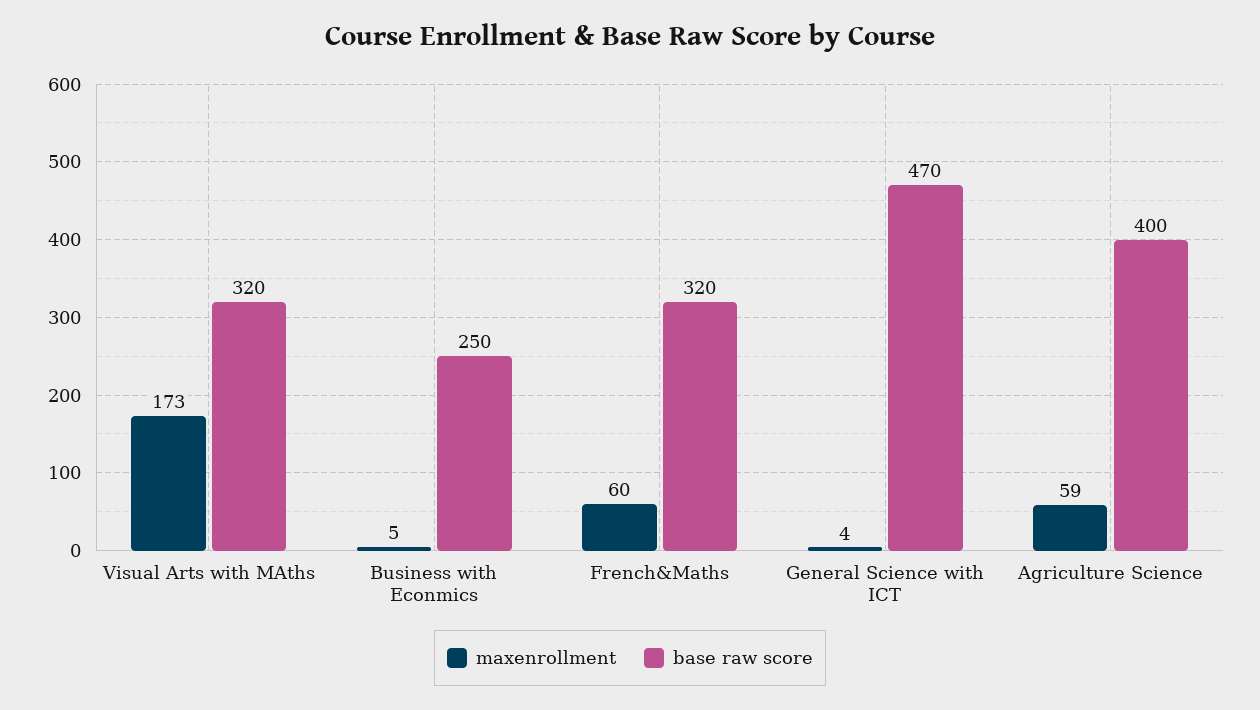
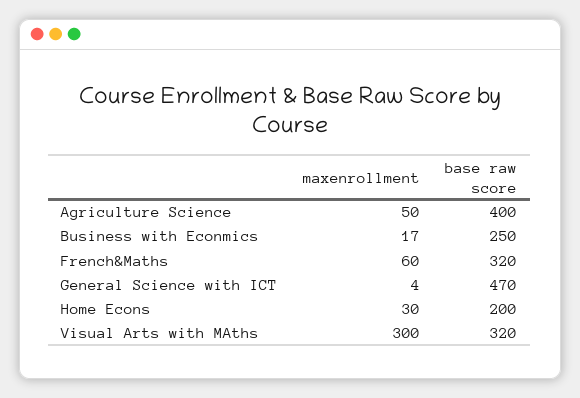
  {
    "maxenrollment": {
-     "Visual Arts with MAths": 173,
+     "Visual Arts with MAths": 300,
-     "Business with Econmics": 5,
+     "Business with Econmics": 17,
      "French&Maths": 60,
      "General Science with ICT": 4,
-     "Agriculture Science": 59
+     "Agriculture Science": 50,
+     "Home Econs": 30
    },
    "base raw score": {
      "Visual Arts with MAths": 320,
      "Business with Econmics": 250,
      "French&Maths": 320,
      "General Science with ICT": 470,
-     "Agriculture Science": 400
+     "Agriculture Science": 400,
+     "Home Econs": 200
    }
  }

